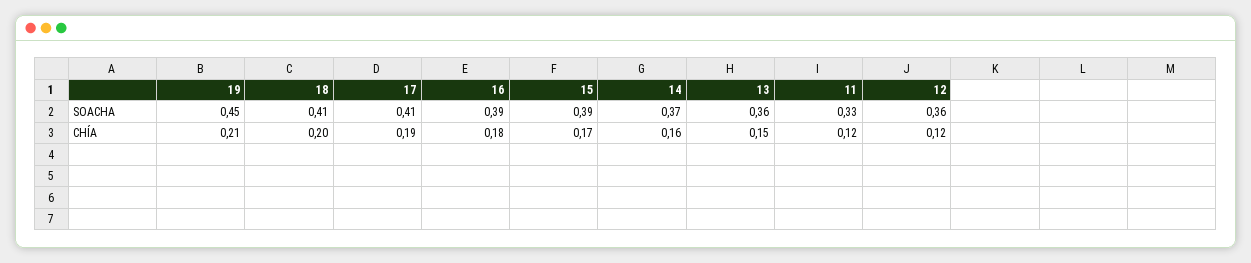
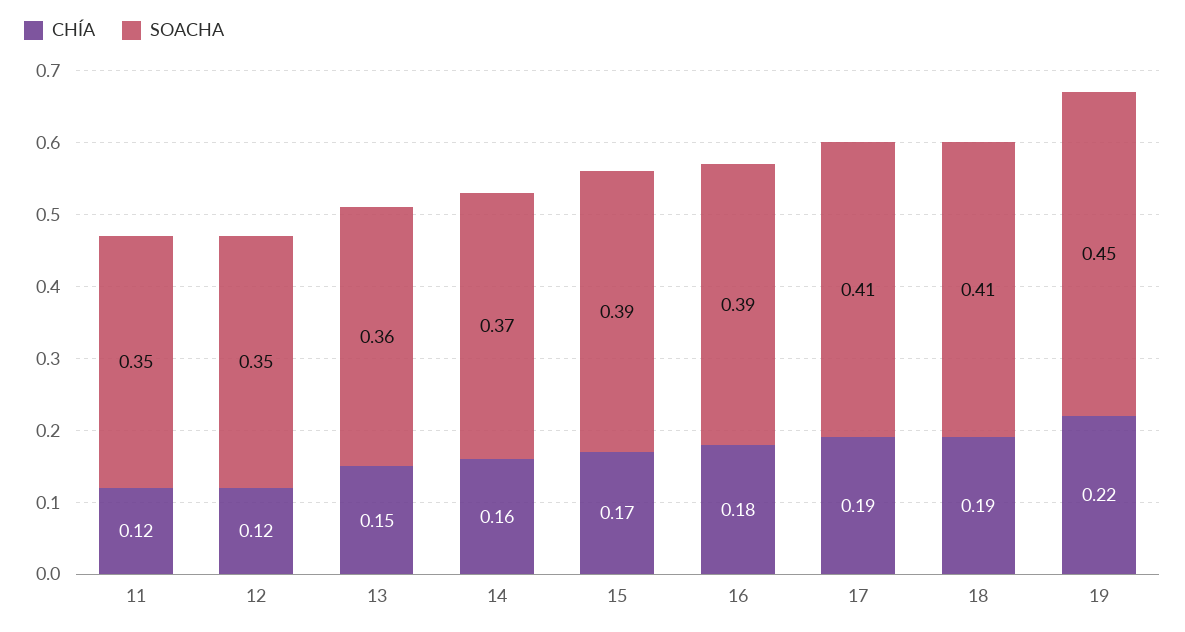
  {
    "SOACHA": {
      "19": 0.45,
      "18": 0.41,
      "17": 0.41,
      "16": 0.39,
      "15": 0.39,
      "14": 0.37,
      "13": 0.36,
-     "11": 0.33,
+     "11": 0.35,
-     "12": 0.36
+     "12": 0.35
    },
    "CHÍA": {
-     "19": 0.21,
+     "19": 0.22,
-     "18": 0.2,
+     "18": 0.19,
      "17": 0.19,
      "16": 0.18,
      "15": 0.17,
      "14": 0.16,
      "13": 0.15,
      "11": 0.12,
      "12": 0.12
    }
  }

